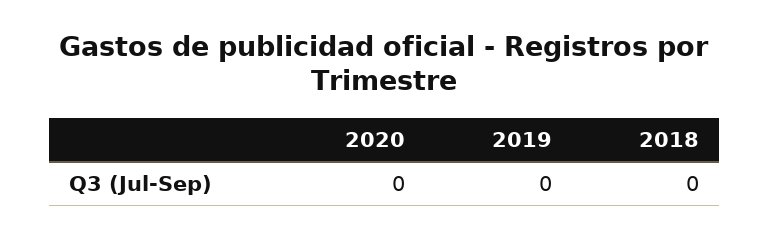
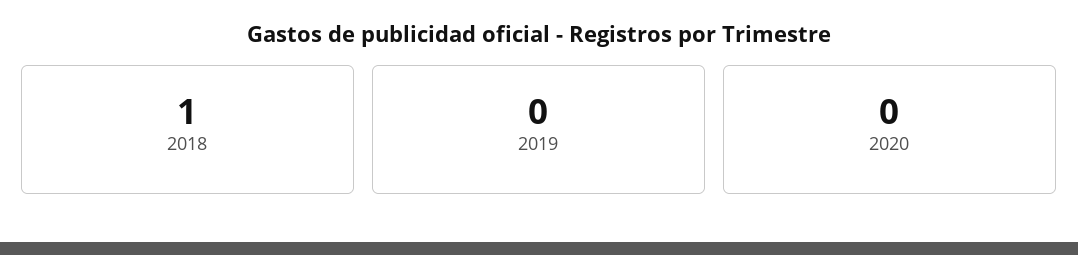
  {
    "2020": 0,
    "2019": 0,
-   "2018": 0
+   "2018": 1
  }

